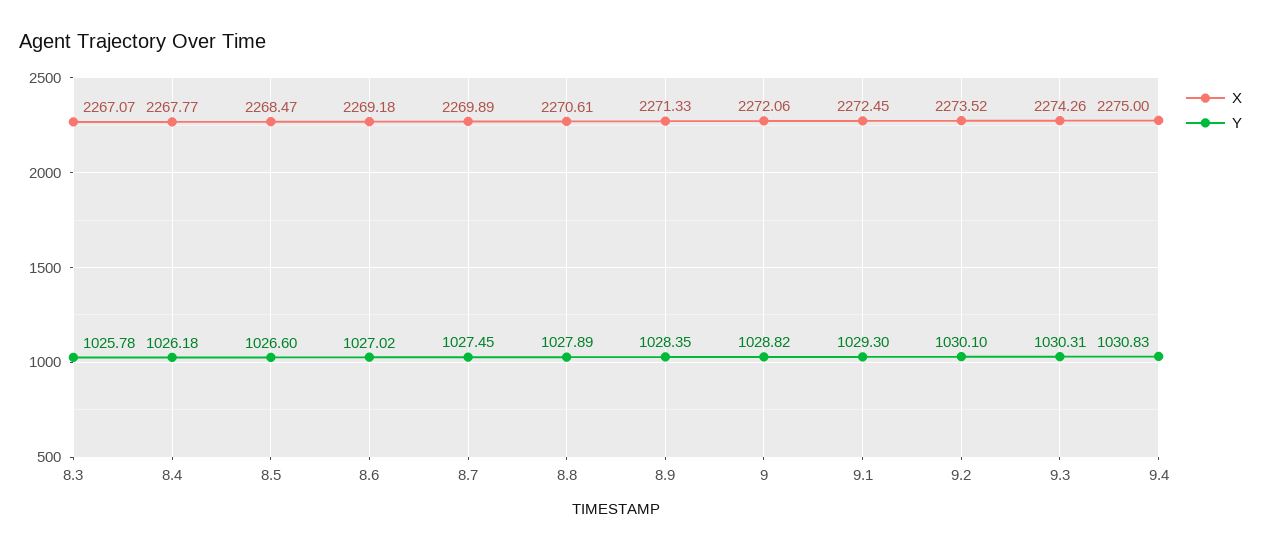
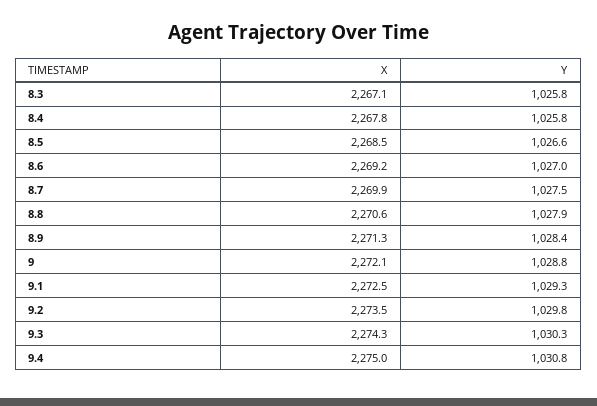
  {
    "X": {
      "8.3": 2267.07,
      "8.4": 2267.77,
      "8.5": 2268.47,
      "8.6": 2269.18,
      "8.7": 2269.89,
      "8.8": 2270.61,
      "8.9": 2271.33,
      "9": 2272.06,
      "9.1": 2272.45,
      "9.2": 2273.52,
      "9.3": 2274.26,
      "9.4": 2275
    },
    "Y": {
      "8.3": 1025.78,
-     "8.4": 1026.18,
+     "8.4": 1025.8,
      "8.5": 1026.6,
      "8.6": 1027.02,
      "8.7": 1027.45,
      "8.8": 1027.89,
      "8.9": 1028.35,
      "9": 1028.82,
      "9.1": 1029.3,
-     "9.2": 1030.1,
+     "9.2": 1029.8,
      "9.3": 1030.31,
      "9.4": 1030.83
    }
  }

